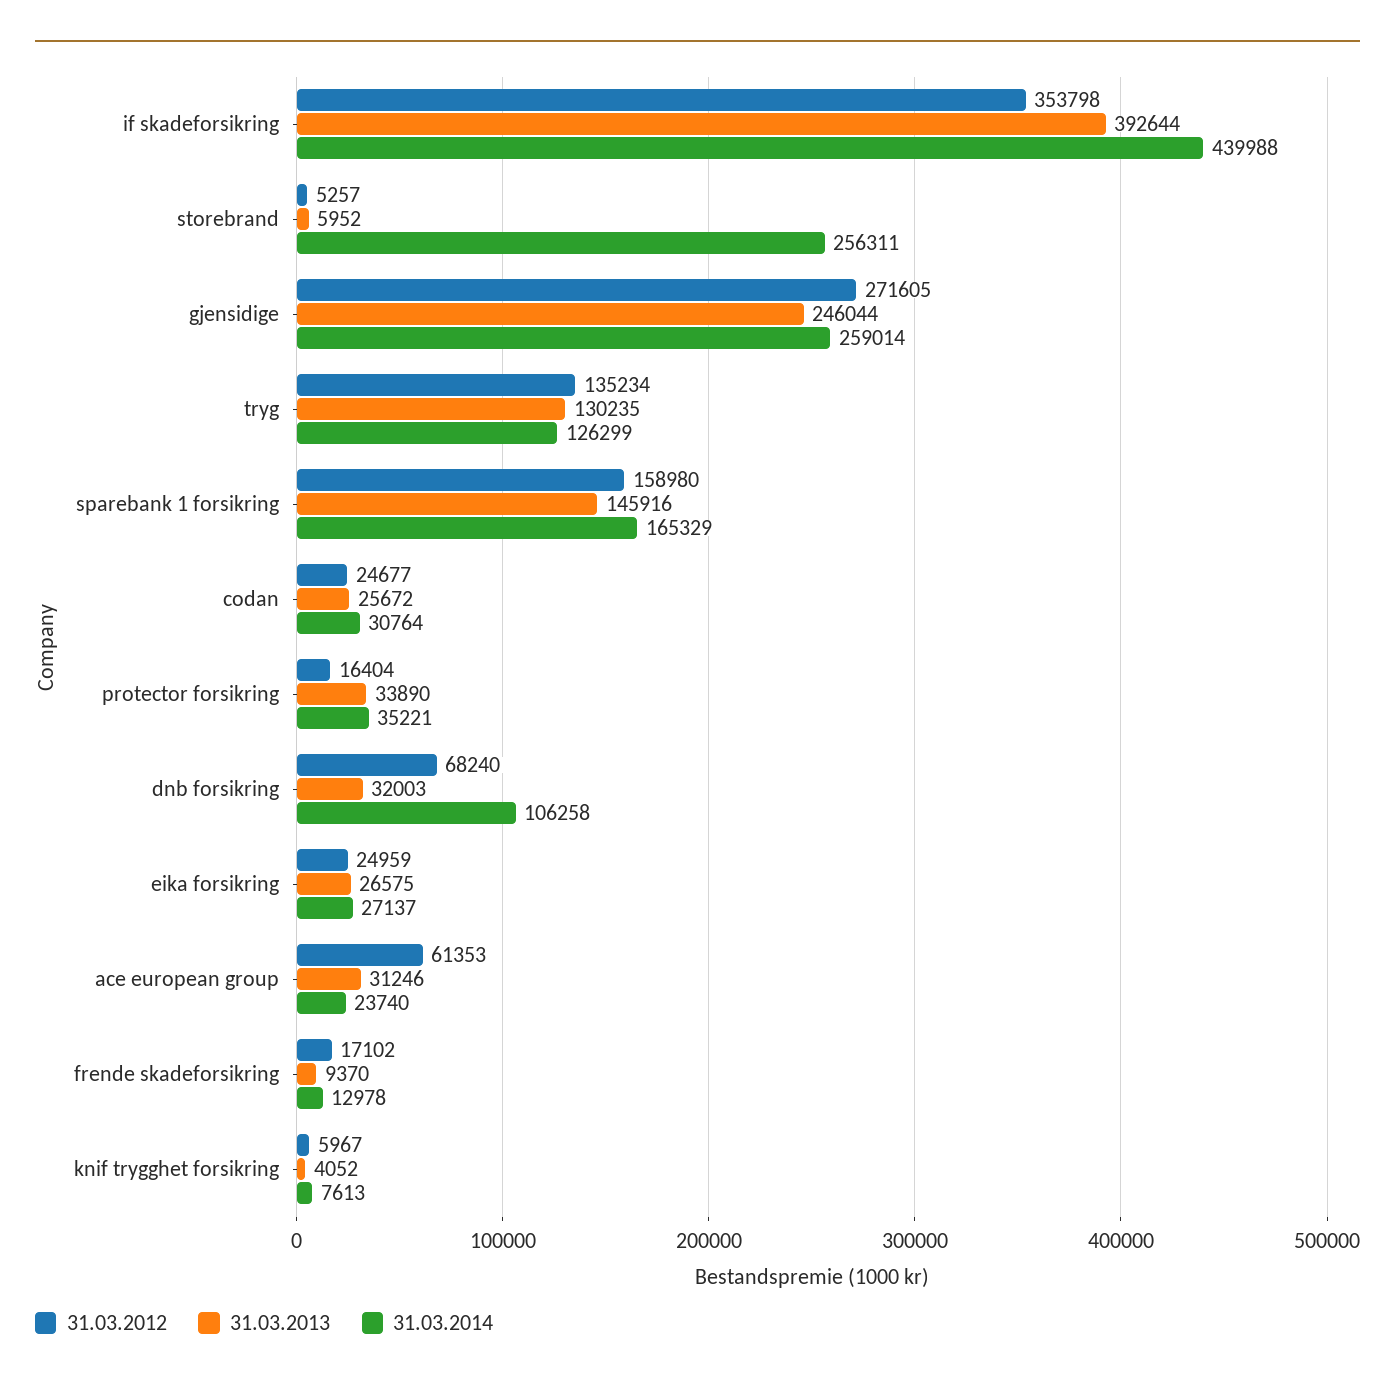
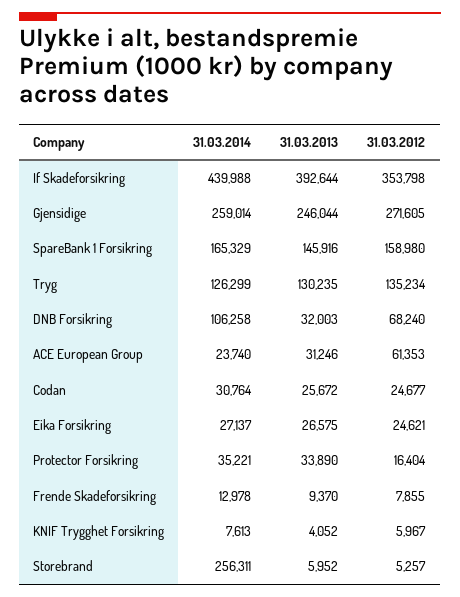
  {
    "31.03.2012": {
      "if skadeforsikring": 353798,
      "storebrand": 5257,
      "gjensidige": 271605,
      "tryg": 135234,
      "sparebank 1 forsikring": 158980,
      "codan": 24677,
      "protector forsikring": 16404,
      "dnb forsikring": 68240,
-     "eika forsikring": 24959,
+     "eika forsikring": 24621,
      "ace european group": 61353,
-     "frende skadeforsikring": 17102,
+     "frende skadeforsikring": 7855,
      "knif trygghet forsikring": 5967
    },
    "31.03.2013": {
      "if skadeforsikring": 392644,
      "storebrand": 5952,
      "gjensidige": 246044,
      "tryg": 130235,
      "sparebank 1 forsikring": 145916,
      "codan": 25672,
      "protector forsikring": 33890,
      "dnb forsikring": 32003,
      "eika forsikring": 26575,
      "ace european group": 31246,
      "frende skadeforsikring": 9370,
      "knif trygghet forsikring": 4052
    },
    "31.03.2014": {
      "if skadeforsikring": 439988,
      "storebrand": 256311,
      "gjensidige": 259014,
      "tryg": 126299,
      "sparebank 1 forsikring": 165329,
      "codan": 30764,
      "protector forsikring": 35221,
      "dnb forsikring": 106258,
      "eika forsikring": 27137,
      "ace european group": 23740,
      "frende skadeforsikring": 12978,
      "knif trygghet forsikring": 7613
    }
  }

